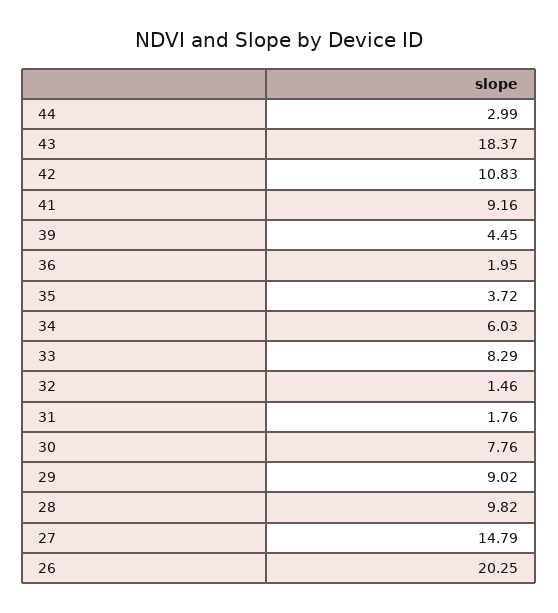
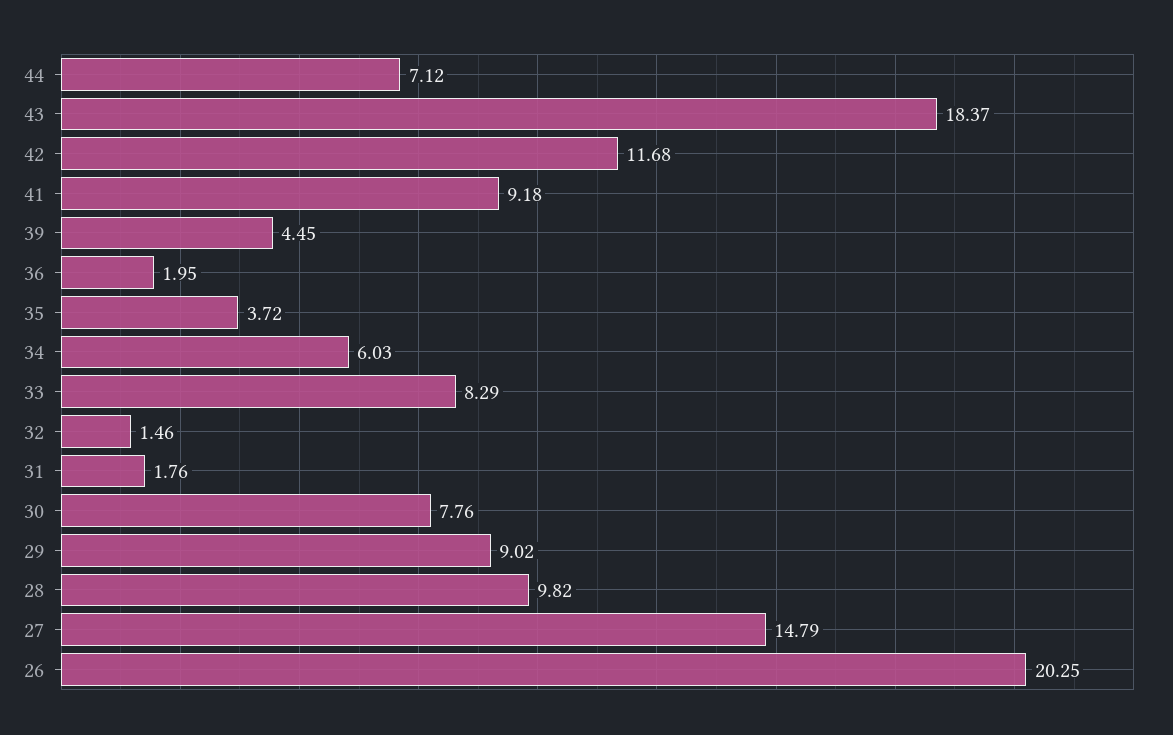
  {
-   "44": 2.99,
+   "44": 7.12,
    "43": 18.37,
-   "42": 10.83,
+   "42": 11.68,
-   "41": 9.16,
+   "41": 9.18,
    "39": 4.45,
    "36": 1.95,
    "35": 3.72,
    "34": 6.03,
    "33": 8.29,
    "32": 1.46,
    "31": 1.76,
    "30": 7.76,
    "29": 9.02,
    "28": 9.82,
    "27": 14.79,
    "26": 20.25
  }

